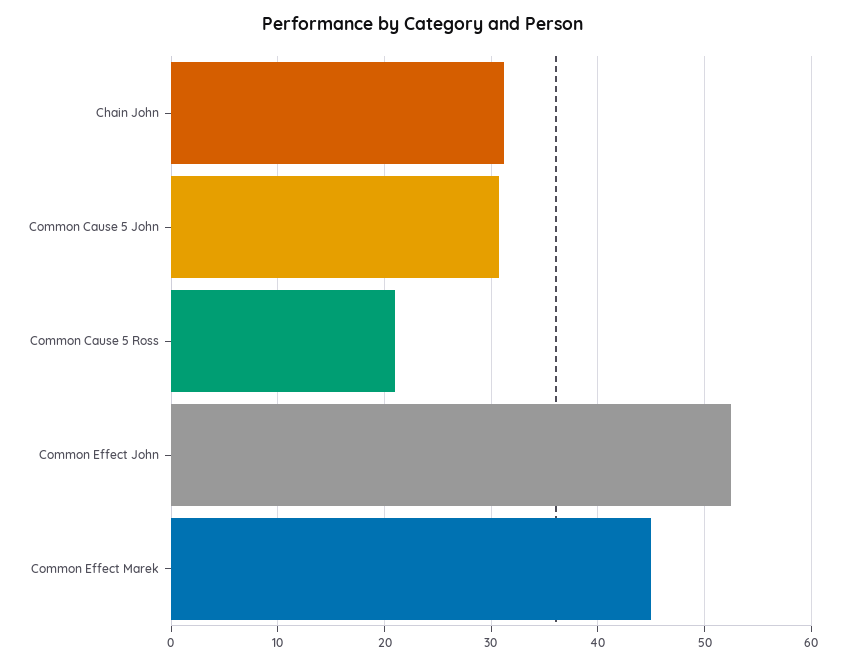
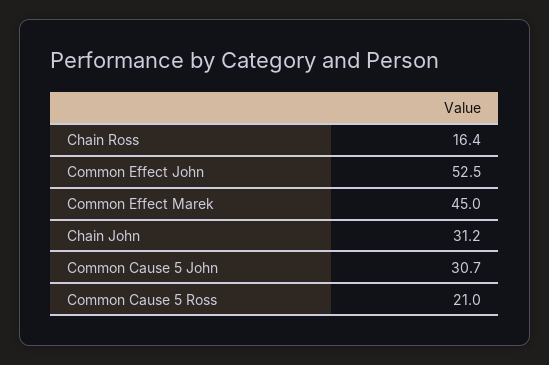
  {
    "Chain John": 31.2,
    "Common Cause 5 John": 30.7,
    "Common Cause 5 Ross": 21,
    "Common Effect John": 52.5,
-   "Common Effect Marek": 45
+   "Common Effect Marek": 45,
+   "Chain Ross": 16.4
  }

